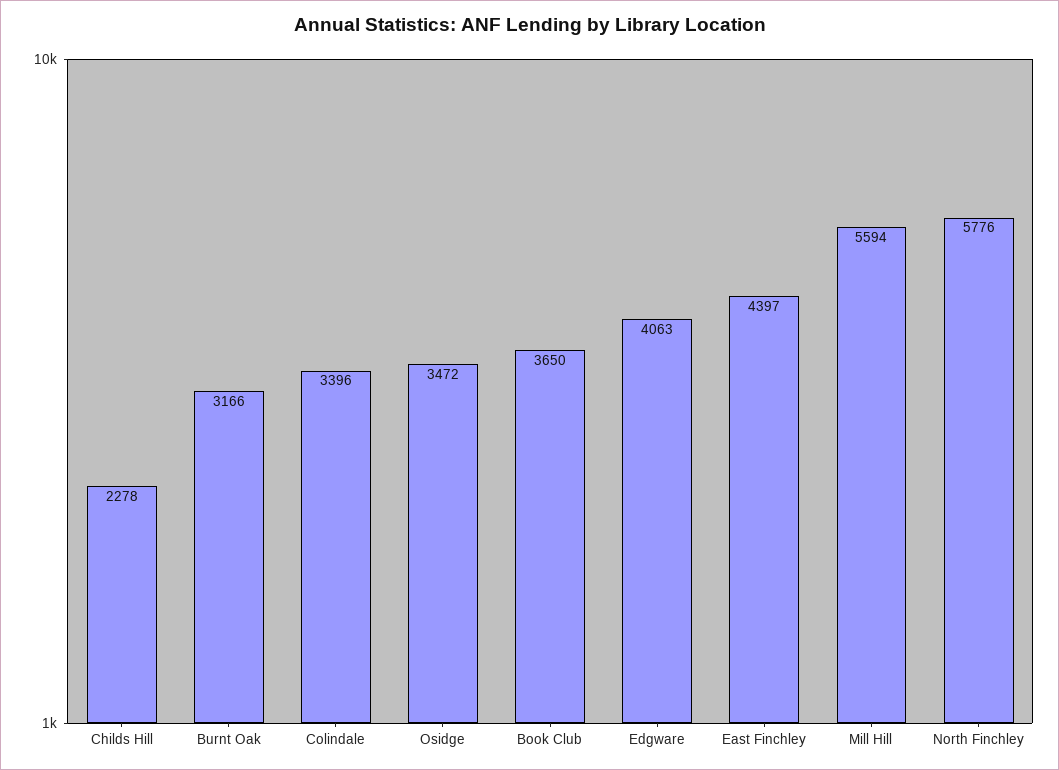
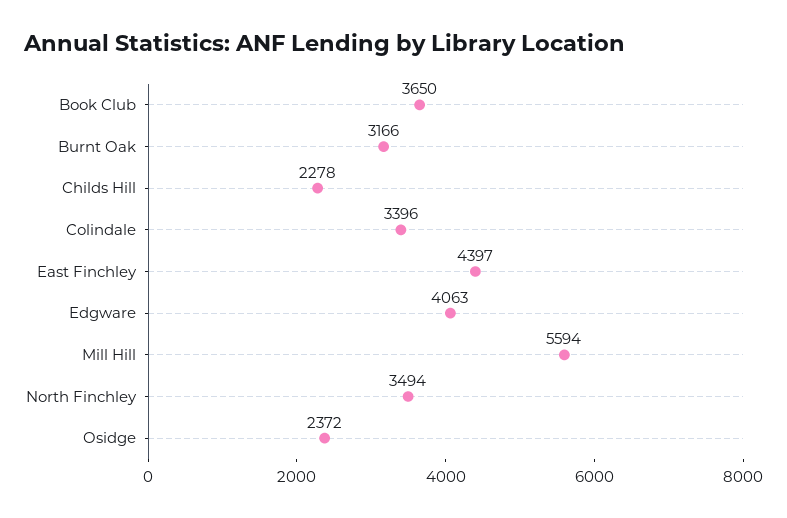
  {
    "Childs Hill": 2278,
    "Burnt Oak": 3166,
    "Colindale": 3396,
-   "Osidge": 3472,
+   "Osidge": 2372,
    "Book Club": 3650,
    "Edgware": 4063,
    "East Finchley": 4397,
    "Mill Hill": 5594,
-   "North Finchley": 5776
+   "North Finchley": 3494
  }

